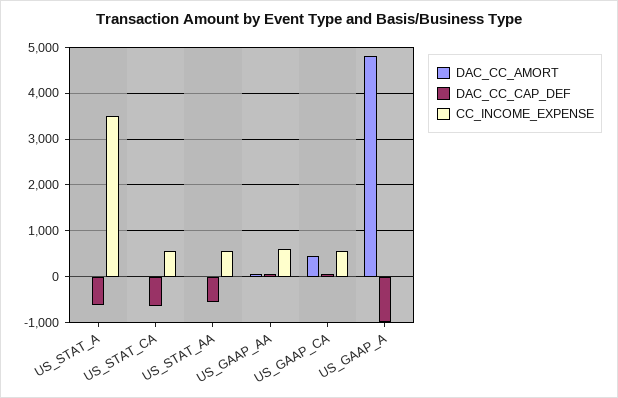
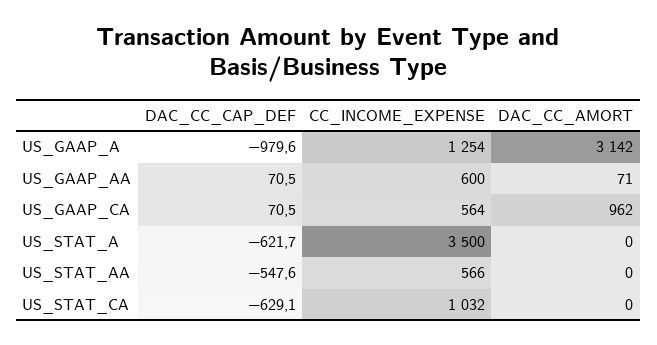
  {
    "DAC_CC_AMORT": {
      "US_STAT_A": 0,
      "US_STAT_CA": 0,
      "US_STAT_AA": 0,
      "US_GAAP_AA": 71,
-     "US_GAAP_CA": 400,
+     "US_GAAP_CA": 962,
-     "US_GAAP_A": 4800
+     "US_GAAP_A": 3142
    },
    "DAC_CC_CAP_DEF": {
      "US_STAT_A": -621.7,
      "US_STAT_CA": -629.1,
      "US_STAT_AA": -547.6,
      "US_GAAP_AA": 70.5,
      "US_GAAP_CA": 70.5,
      "US_GAAP_A": -979.6
    },
    "CC_INCOME_EXPENSE": {
      "US_STAT_A": 3500,
-     "US_STAT_CA": 600,
+     "US_STAT_CA": 1032,
      "US_STAT_AA": 566,
      "US_GAAP_AA": 600,
      "US_GAAP_CA": 564,
-     "US_GAAP_A": 0
+     "US_GAAP_A": 1254
    }
  }

